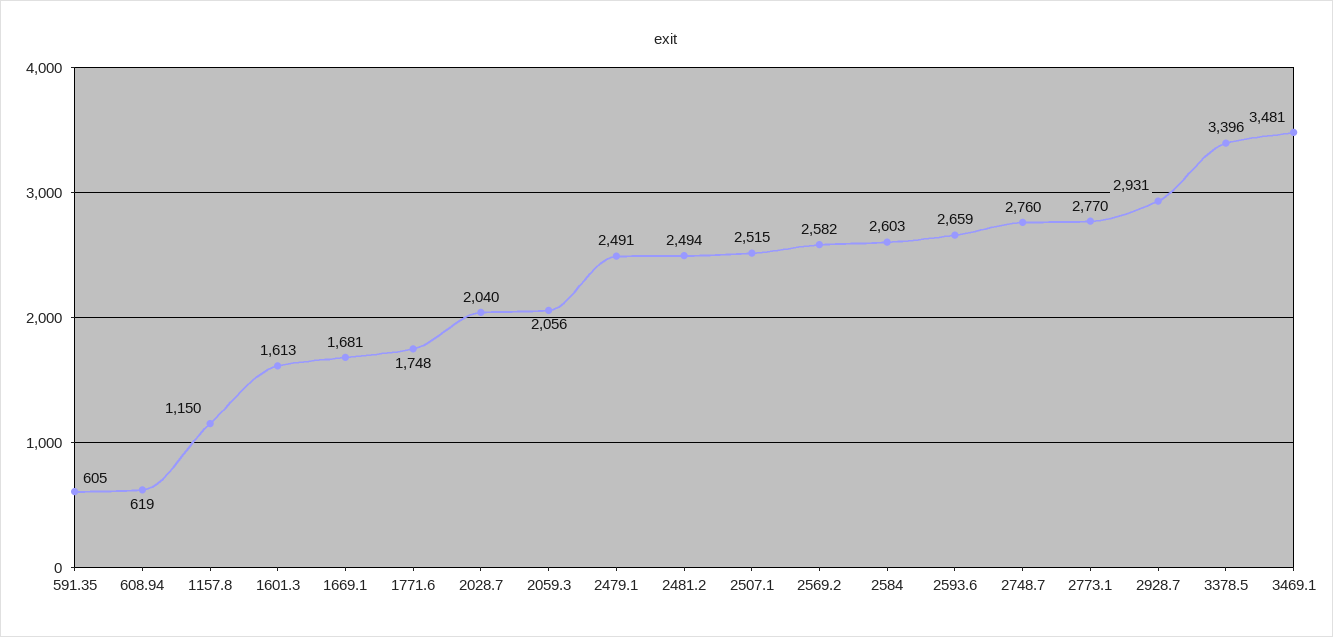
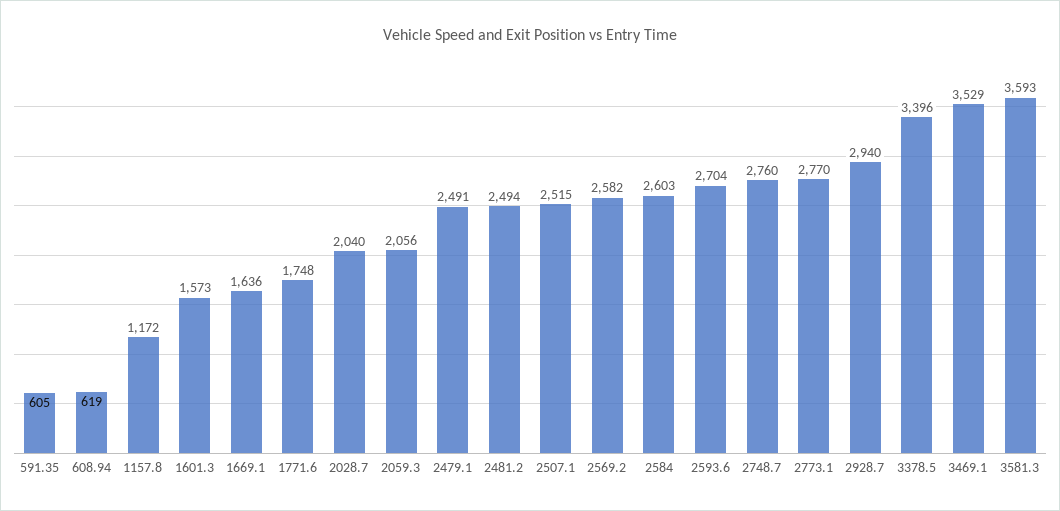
  {
    "591.35": 605,
    "608.94": 619,
-   "1157.8": 1150,
+   "1157.8": 1172,
-   "1601.3": 1613,
+   "1601.3": 1573,
-   "1669.1": 1681,
+   "1669.1": 1636,
    "1771.6": 1748,
    "2028.7": 2040,
    "2059.3": 2056,
    "2479.1": 2491,
    "2481.2": 2494,
    "2507.1": 2515,
    "2569.2": 2582,
    "2584": 2603,
-   "2593.6": 2659,
+   "2593.6": 2704,
    "2748.7": 2760,
    "2773.1": 2770,
-   "2928.7": 2931,
+   "2928.7": 2940,
    "3378.5": 3396,
-   "3469.1": 3481
+   "3469.1": 3529,
+   "3581.3": 3593
  }

